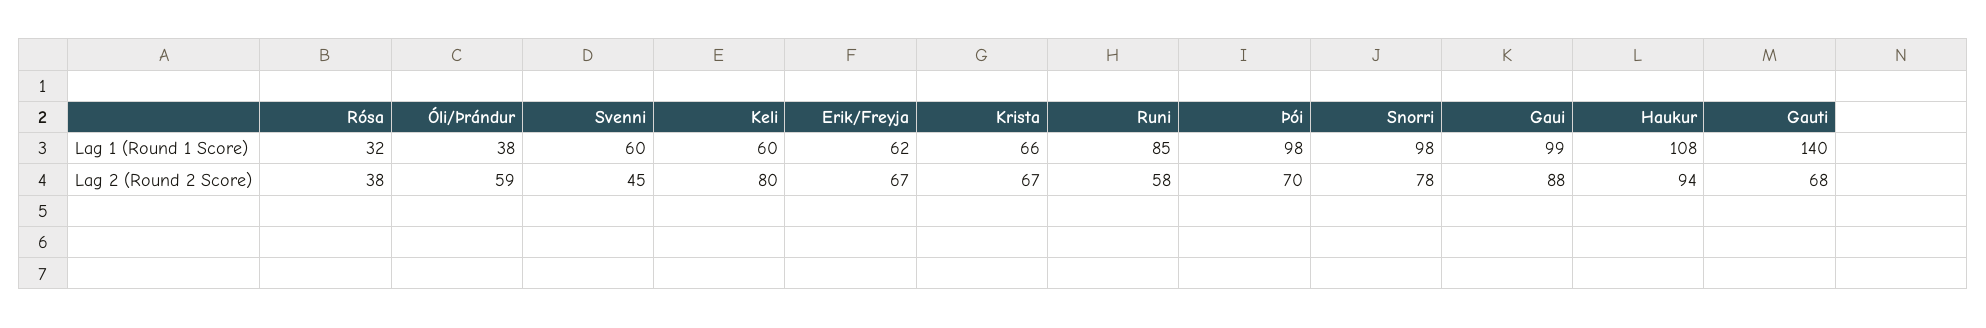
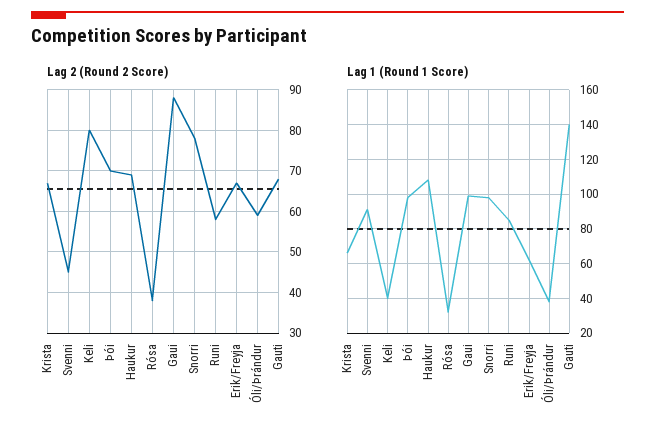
  {
    "Lag 1 (Round 1 Score)": {
      "Rósa": 32,
      "Óli/Þrándur": 38,
-     "Svenni": 60,
+     "Svenni": 90,
-     "Keli": 60,
+     "Keli": 40,
      "Erik/Freyja": 62,
      "Krista": 66,
      "Runi": 85,
      "Þói": 98,
      "Snorri": 98,
      "Gaui": 99,
      "Haukur": 108,
      "Gauti": 140
    },
    "Lag 2 (Round 2 Score)": {
      "Rósa": 38,
      "Óli/Þrándur": 59,
      "Svenni": 45,
      "Keli": 80,
      "Erik/Freyja": 67,
      "Krista": 67,
      "Runi": 58,
      "Þói": 70,
      "Snorri": 78,
      "Gaui": 88,
-     "Haukur": 94,
+     "Haukur": 70,
      "Gauti": 68
    }
  }

